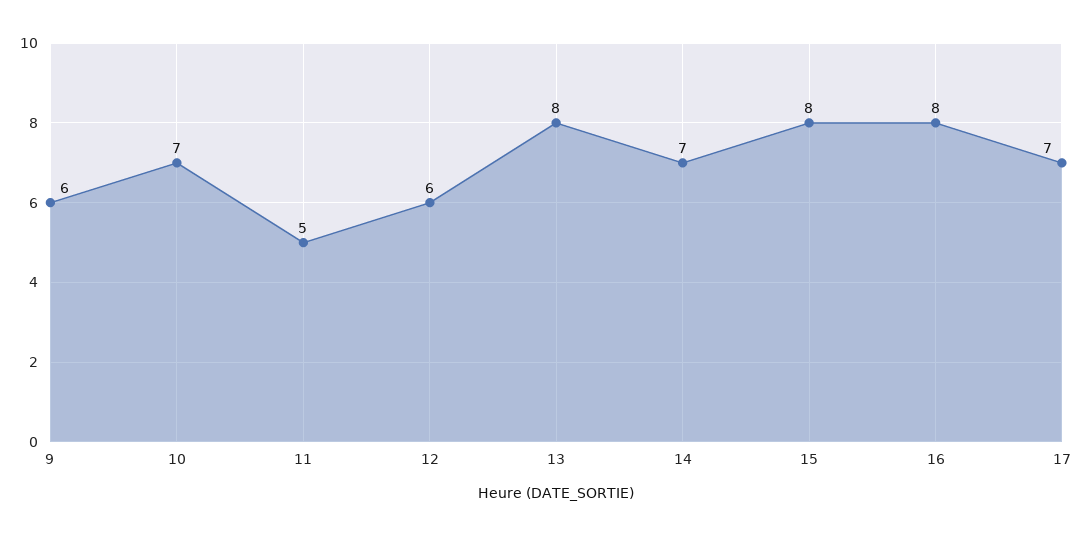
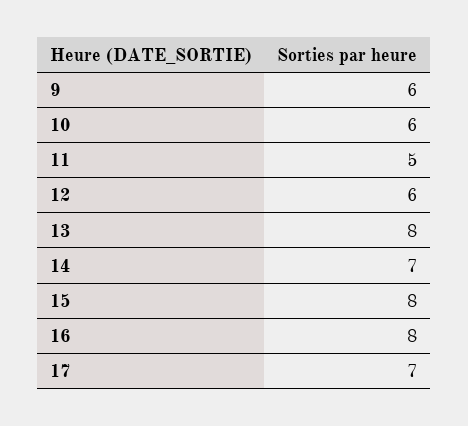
  {
    "9": 6,
-   "10": 7,
+   "10": 6,
    "11": 5,
    "12": 6,
    "13": 8,
    "14": 7,
    "15": 8,
    "16": 8,
    "17": 7
  }

